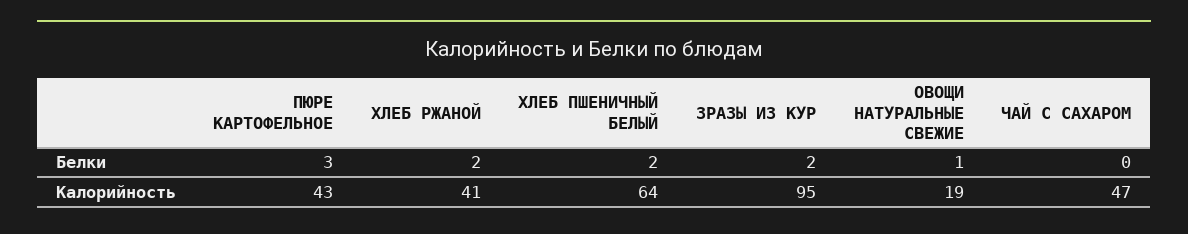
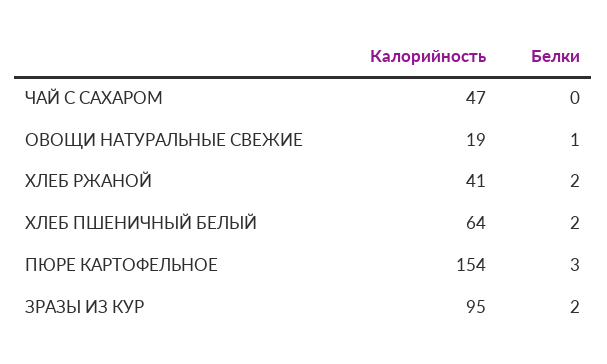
  {
    "ПЮРЕ КАРТОФЕЛЬНОЕ": {
      "Белки": 3,
-     "Калорийность": 43
+     "Калорийность": 154
    },
    "ХЛЕБ РЖАНОЙ": {
      "Белки": 2,
      "Калорийность": 41
    },
    "ХЛЕБ ПШЕНИЧНЫЙ БЕЛЫЙ": {
      "Белки": 2,
      "Калорийность": 64
    },
    "ЗРАЗЫ ИЗ КУР": {
      "Белки": 2,
      "Калорийность": 95
    },
    "ОВОЩИ НАТУРАЛЬНЫЕ СВЕЖИЕ": {
      "Белки": 1,
      "Калорийность": 19
    },
    "ЧАЙ С САХАРОМ": {
      "Белки": 0,
      "Калорийность": 47
    }
  }

